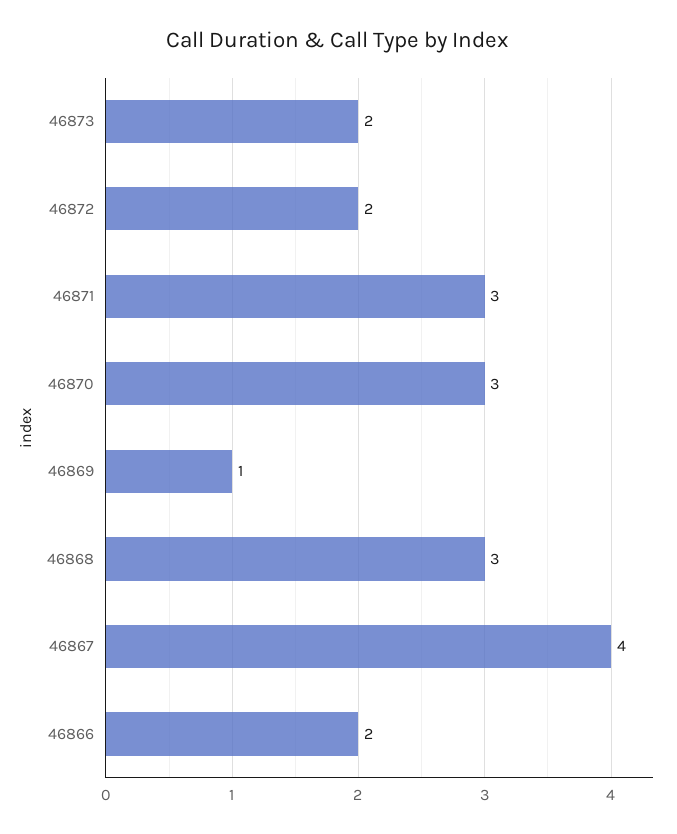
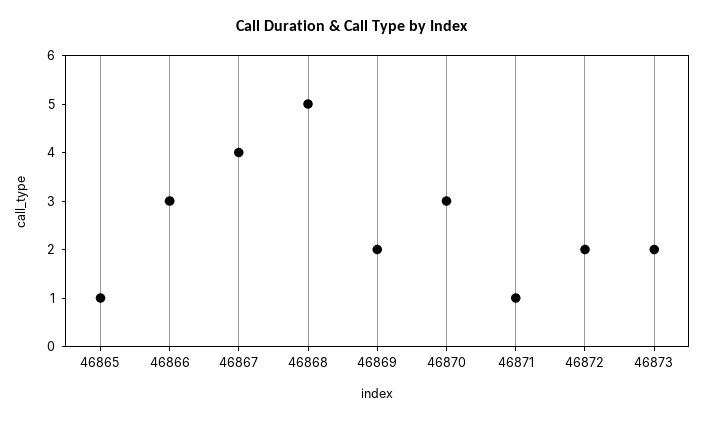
  {
    "46873": 2,
    "46872": 2,
-   "46871": 3,
+   "46871": 1,
    "46870": 3,
-   "46869": 1,
+   "46869": 2,
-   "46868": 3,
+   "46868": 5,
    "46867": 4,
-   "46866": 2
+   "46866": 3,
+   "46865": 1
  }

